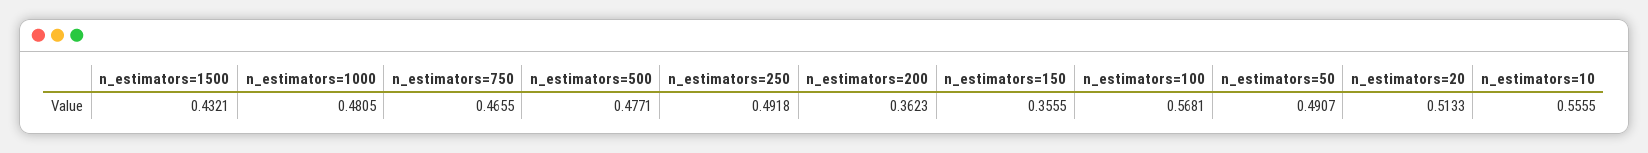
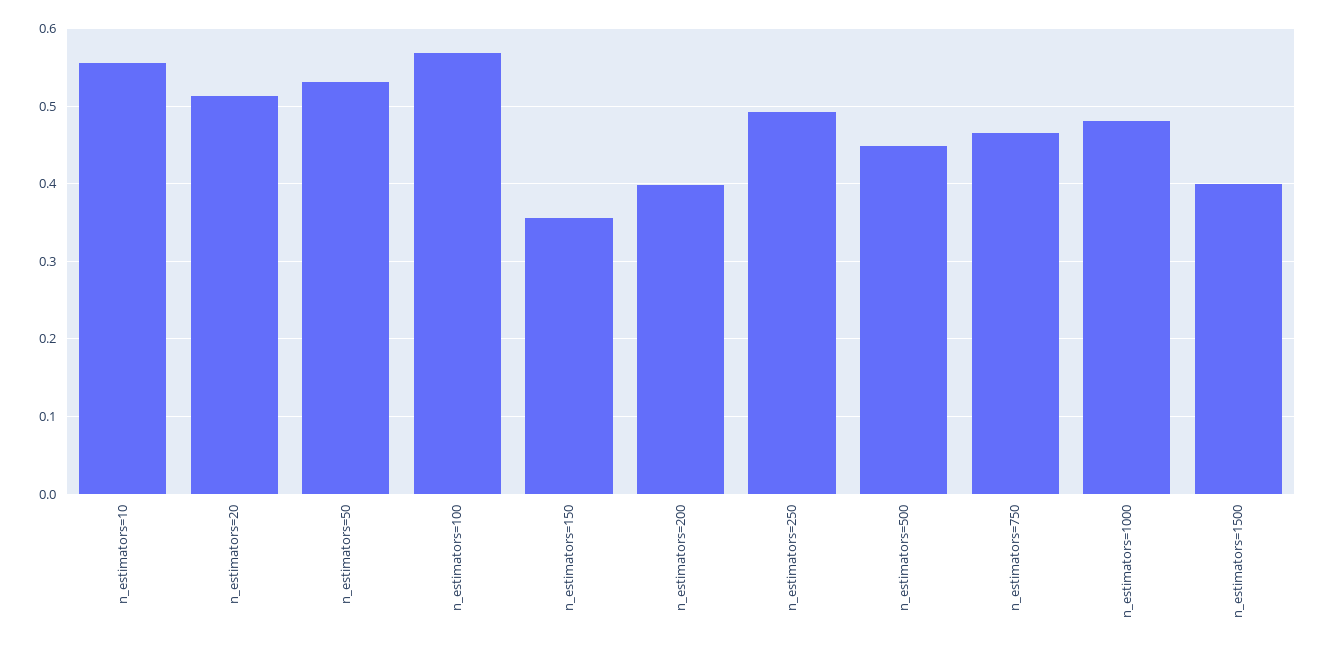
  {
-   "n_estimators=1500": 0.4321,
+   "n_estimators=1500": 0.4,
    "n_estimators=1000": 0.4805,
    "n_estimators=750": 0.4655,
-   "n_estimators=500": 0.4771,
+   "n_estimators=500": 0.45,
    "n_estimators=250": 0.4918,
-   "n_estimators=200": 0.3623,
+   "n_estimators=200": 0.4,
    "n_estimators=150": 0.3555,
    "n_estimators=100": 0.5681,
-   "n_estimators=50": 0.4907,
+   "n_estimators=50": 0.53,
    "n_estimators=20": 0.5133,
    "n_estimators=10": 0.5555
  }

